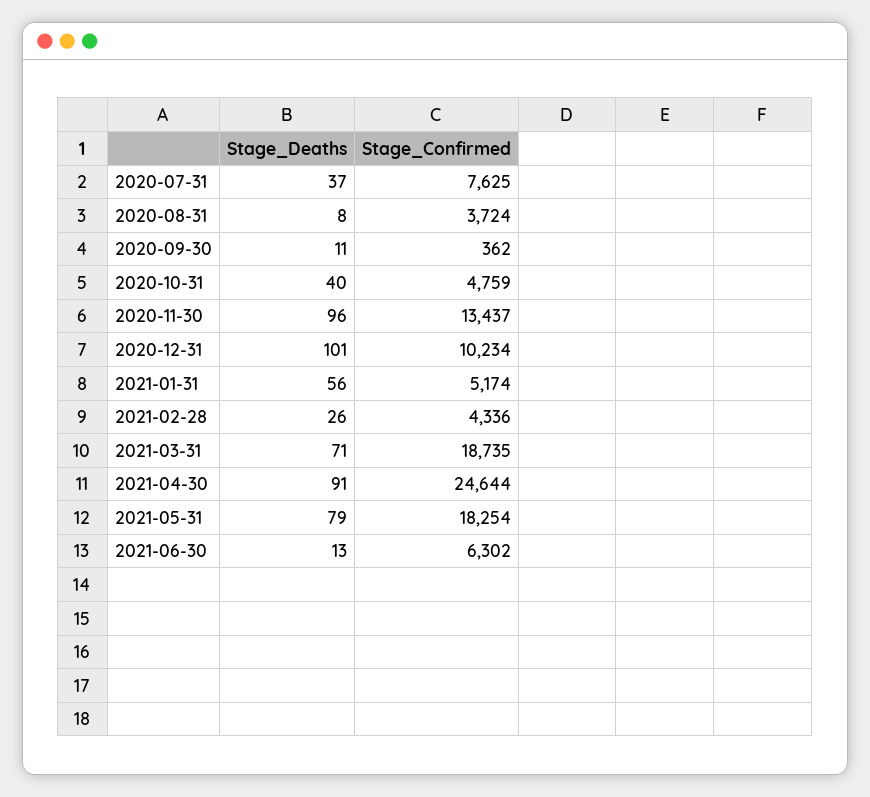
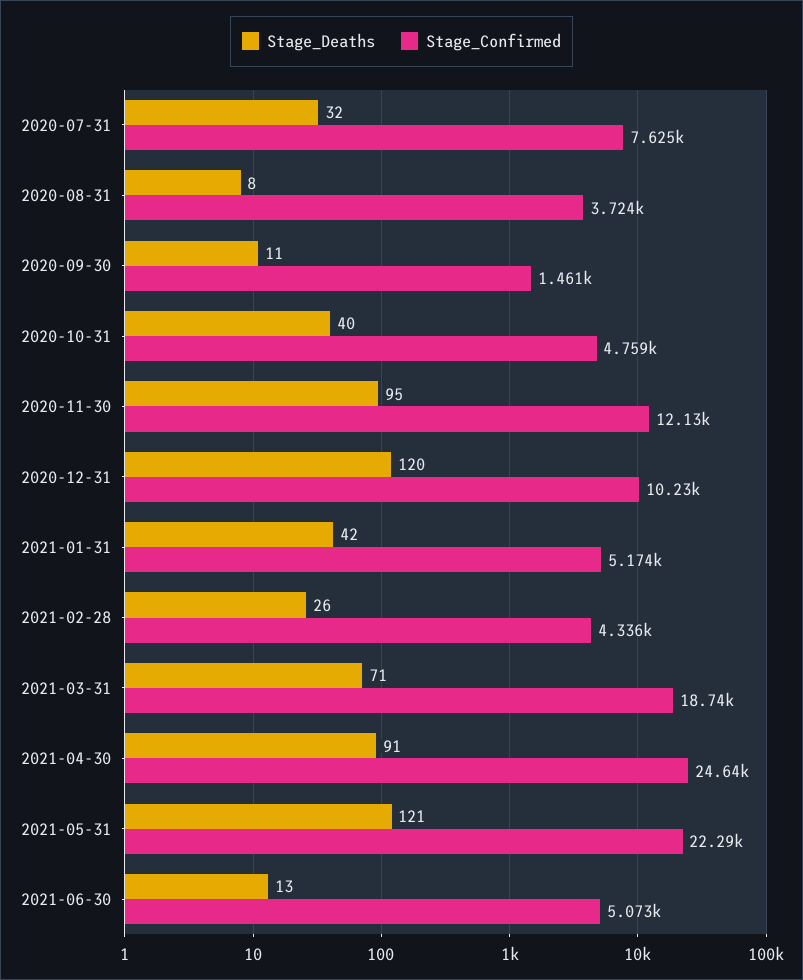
  {
    "Stage_Deaths": {
-     "2020-07-31": 37,
+     "2020-07-31": 32,
      "2020-08-31": 8,
      "2020-09-30": 11,
      "2020-10-31": 40,
-     "2020-11-30": 96,
+     "2020-11-30": 95,
-     "2020-12-31": 101,
+     "2020-12-31": 120,
-     "2021-01-31": 56,
+     "2021-01-31": 42,
      "2021-02-28": 26,
      "2021-03-31": 71,
      "2021-04-30": 91,
-     "2021-05-31": 79,
+     "2021-05-31": 121,
      "2021-06-30": 13
    },
    "Stage_Confirmed": {
      "2020-07-31": 7625,
      "2020-08-31": 3724,
-     "2020-09-30": 362,
+     "2020-09-30": 1461,
      "2020-10-31": 4759,
-     "2020-11-30": 13437,
+     "2020-11-30": 12130,
      "2020-12-31": 10234,
      "2021-01-31": 5174,
      "2021-02-28": 4336,
      "2021-03-31": 18735,
      "2021-04-30": 24644,
-     "2021-05-31": 18254,
+     "2021-05-31": 22290,
-     "2021-06-30": 6302
+     "2021-06-30": 5073
    }
  }

